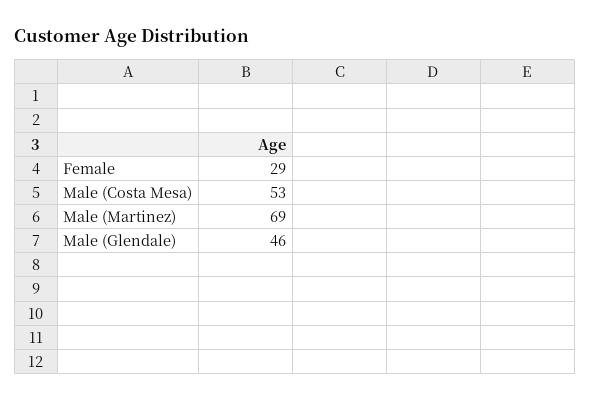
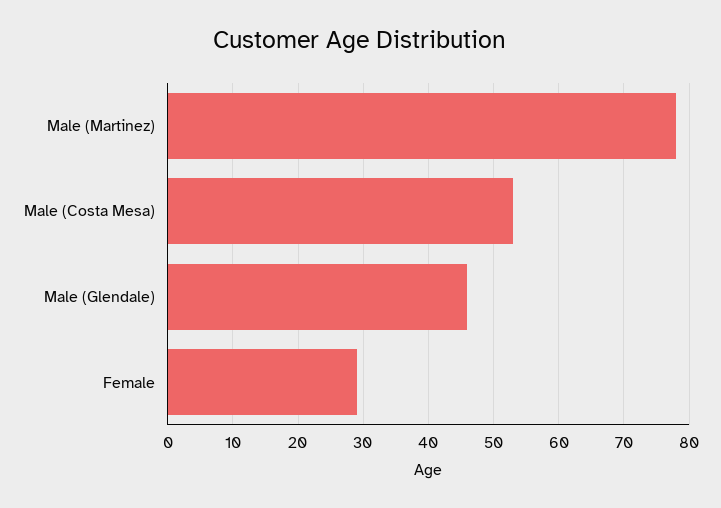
  {
    "Female": 29,
    "Male (Costa Mesa)": 53,
-   "Male (Martinez)": 69,
+   "Male (Martinez)": 78,
    "Male (Glendale)": 46
  }

